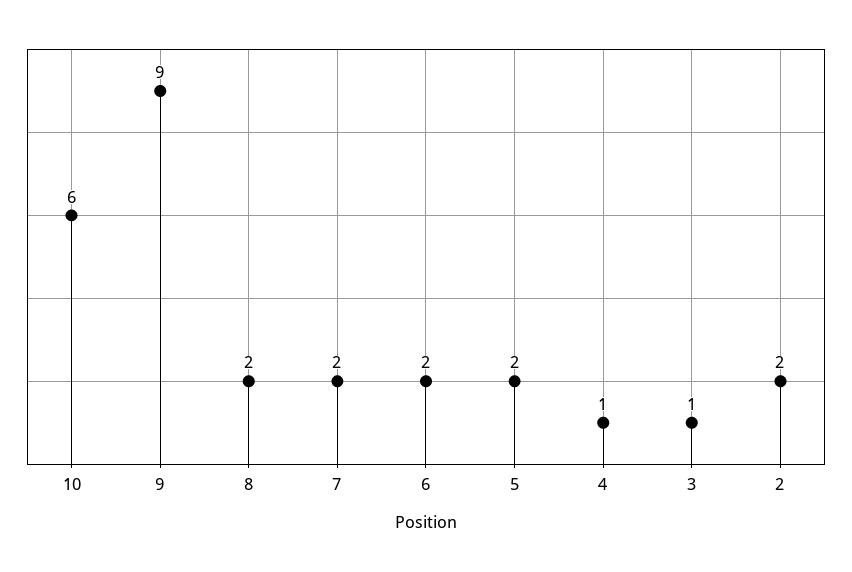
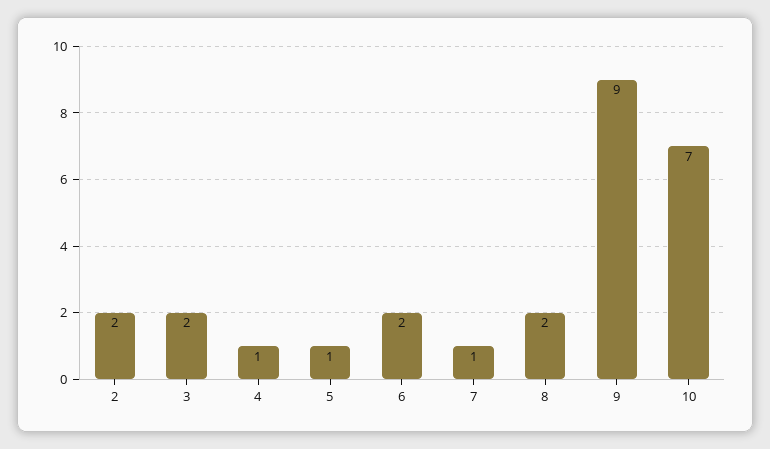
  {
-   "10": 6,
+   "10": 7,
    "9": 9,
    "8": 2,
-   "7": 2,
+   "7": 1,
    "6": 2,
-   "5": 2,
+   "5": 1,
    "4": 1,
-   "3": 1,
+   "3": 2,
    "2": 2
  }

